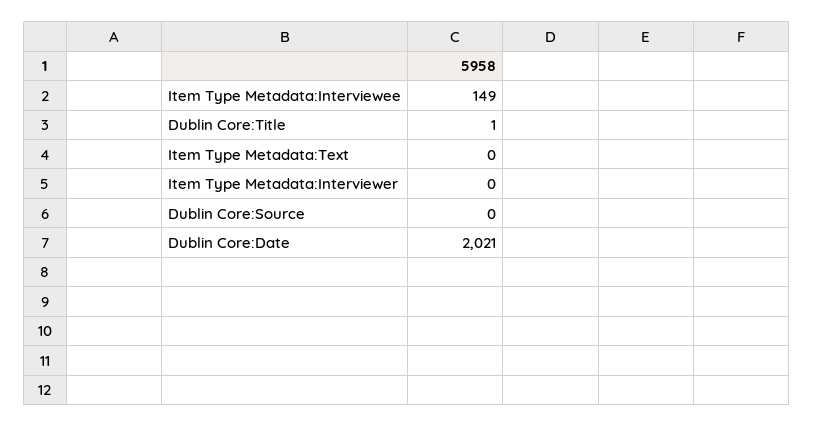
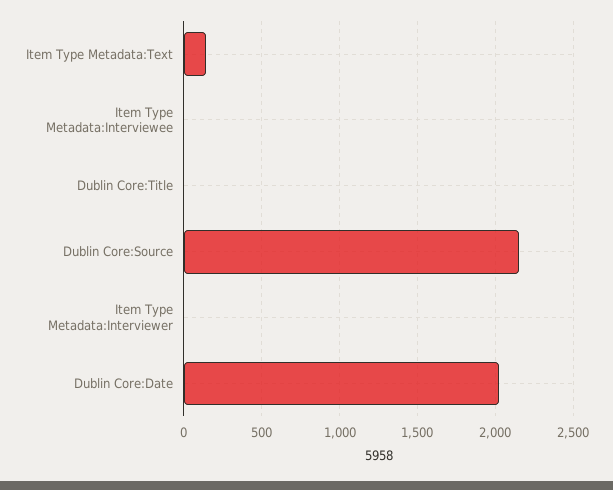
  {
-   "Item Type Metadata:Interviewee": 149,
+   "Item Type Metadata:Interviewee": 0,
    "Dublin Core:Title": 1,
-   "Item Type Metadata:Text": 0,
+   "Item Type Metadata:Text": 150,
    "Item Type Metadata:Interviewer": 0,
-   "Dublin Core:Source": 0,
+   "Dublin Core:Source": 2150,
    "Dublin Core:Date": 2021
  }

